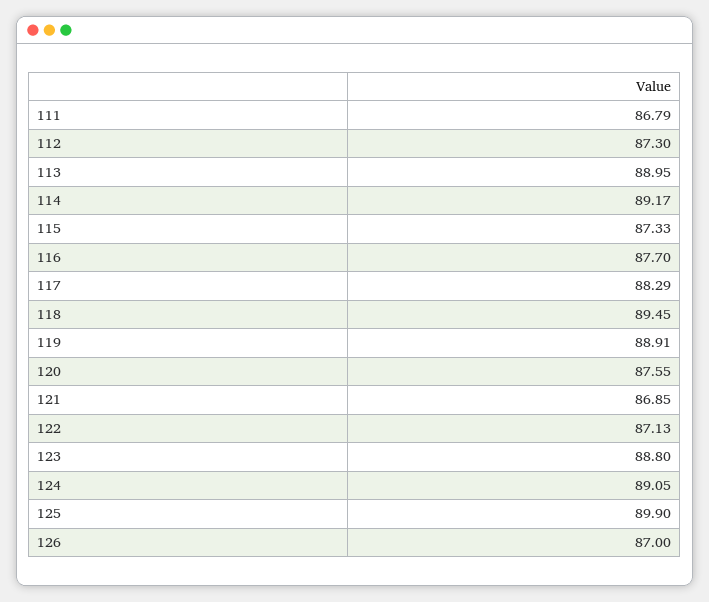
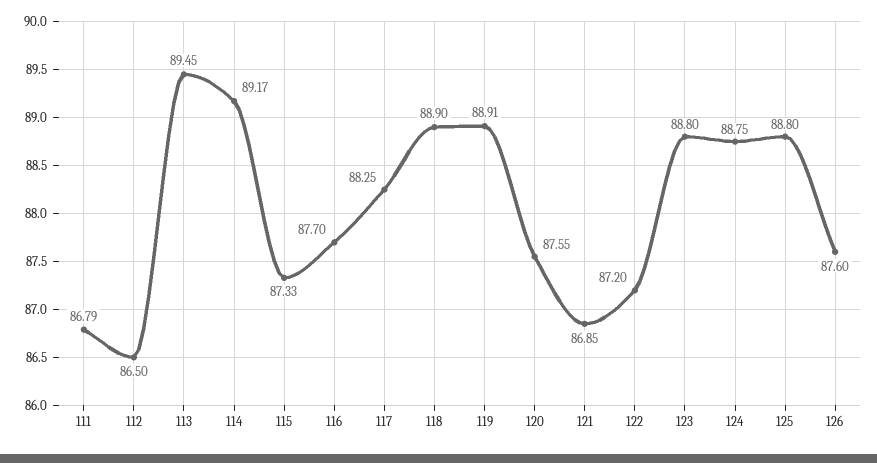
  {
    "111": 86.79,
-   "112": 87.3,
+   "112": 86.5,
-   "113": 88.95,
+   "113": 89.45,
    "114": 89.17,
    "115": 87.33,
    "116": 87.7,
-   "117": 88.29,
+   "117": 88.25,
-   "118": 89.45,
+   "118": 88.9,
    "119": 88.91,
    "120": 87.55,
    "121": 86.85,
-   "122": 87.13,
+   "122": 87.2,
    "123": 88.8,
-   "124": 89.05,
+   "124": 88.75,
-   "125": 89.9,
+   "125": 88.8,
-   "126": 87
+   "126": 87.6
  }

